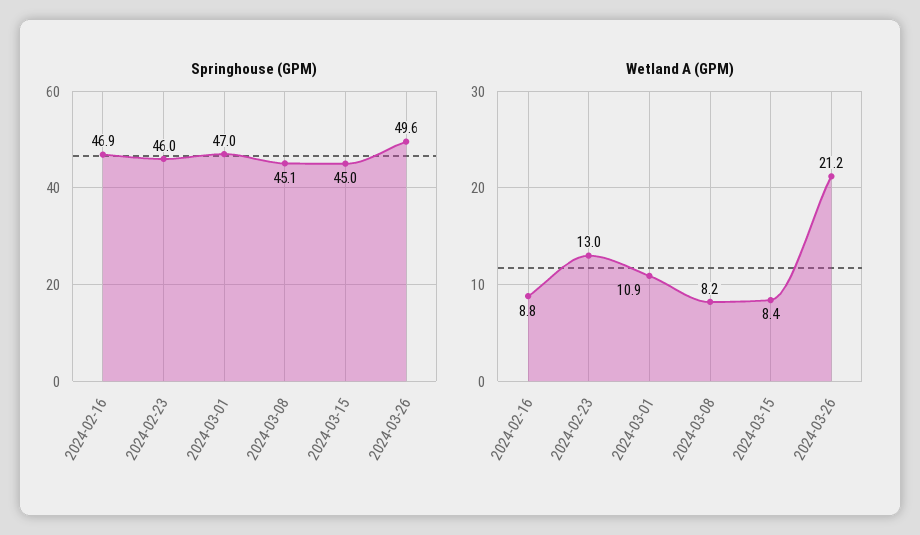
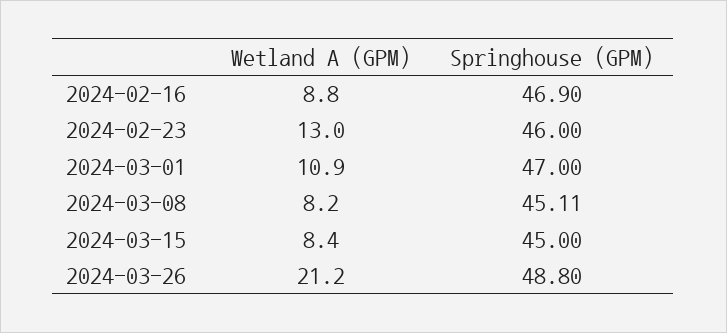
  {
    "Springhouse (GPM)": {
      "2024-02-16": 46.9,
      "2024-02-23": 46,
      "2024-03-01": 47,
      "2024-03-08": 45.11,
      "2024-03-15": 45,
-     "2024-03-26": 49.6
+     "2024-03-26": 48.8
    },
    "Wetland A (GPM)": {
      "2024-02-16": 8.8,
      "2024-02-23": 13,
      "2024-03-01": 10.9,
      "2024-03-08": 8.2,
      "2024-03-15": 8.4,
      "2024-03-26": 21.2
    }
  }

